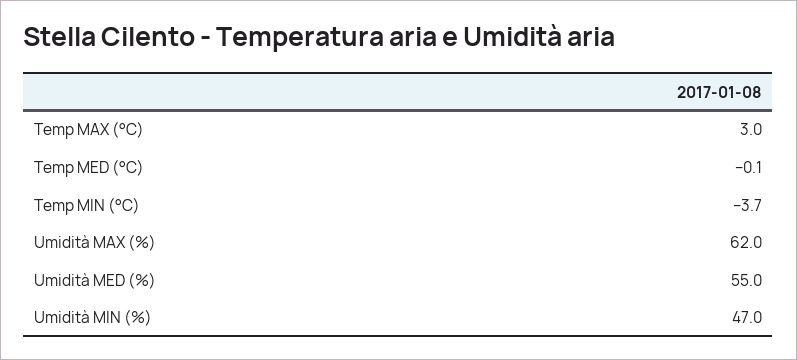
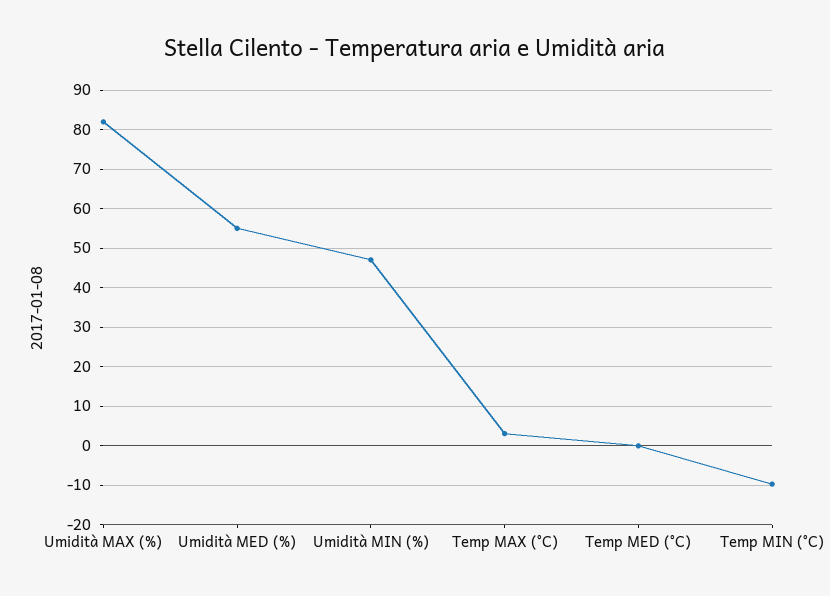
  {
    "Temp MAX (°C)": 3,
    "Temp MED (°C)": -0.1,
-   "Temp MIN (°C)": -3.7,
+   "Temp MIN (°C)": -10,
-   "Umidità MAX (%)": 62,
+   "Umidità MAX (%)": 82,
    "Umidità MED (%)": 55,
    "Umidità MIN (%)": 47
  }

